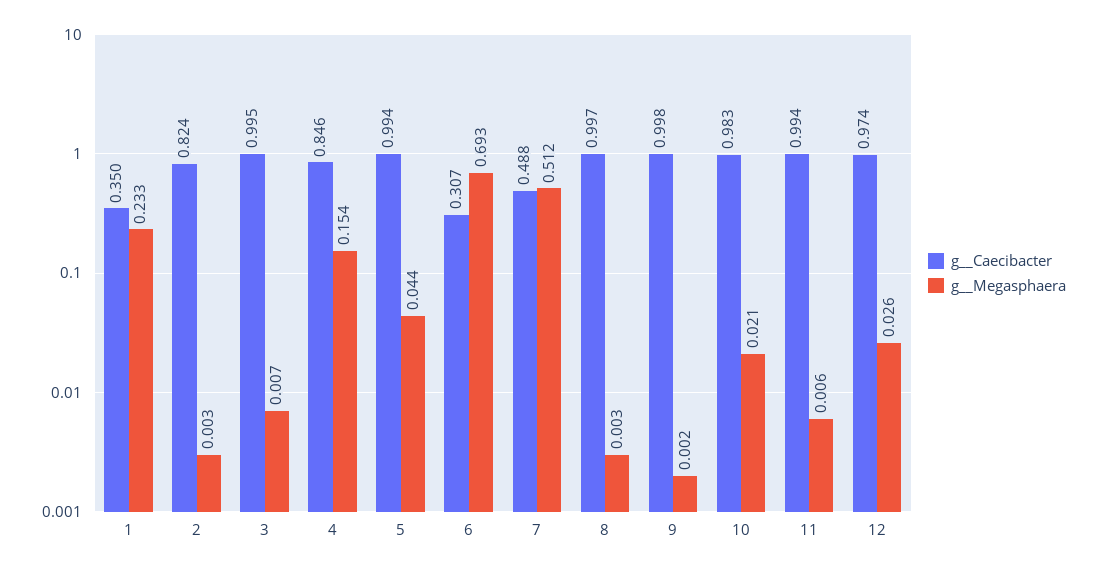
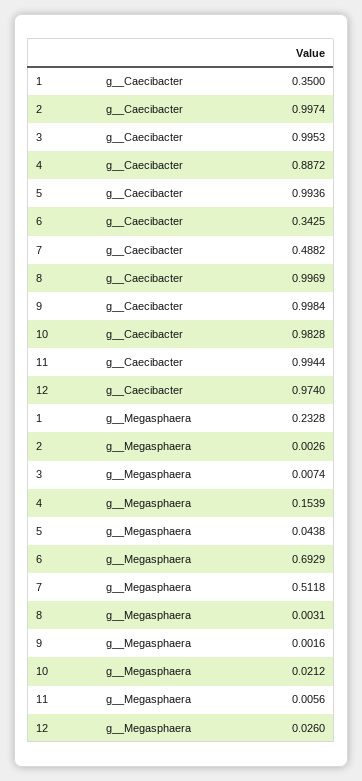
  {
    "g__Caecibacter": {
      "1": 0.35,
-     "2": 0.824,
+     "2": 0.9974,
      "3": 0.9953,
-     "4": 0.846,
+     "4": 0.8872,
      "5": 0.9936,
-     "6": 0.307,
+     "6": 0.3425,
      "7": 0.4882,
      "8": 0.9969,
      "9": 0.9984,
      "10": 0.9828,
      "11": 0.9944,
      "12": 0.974
    },
    "g__Megasphaera": {
      "1": 0.2328,
      "2": 0.0026,
      "3": 0.0074,
      "4": 0.1539,
      "5": 0.0438,
      "6": 0.6929,
      "7": 0.5118,
      "8": 0.0031,
      "9": 0.0016,
      "10": 0.0212,
      "11": 0.0056,
      "12": 0.026
    }
  }

